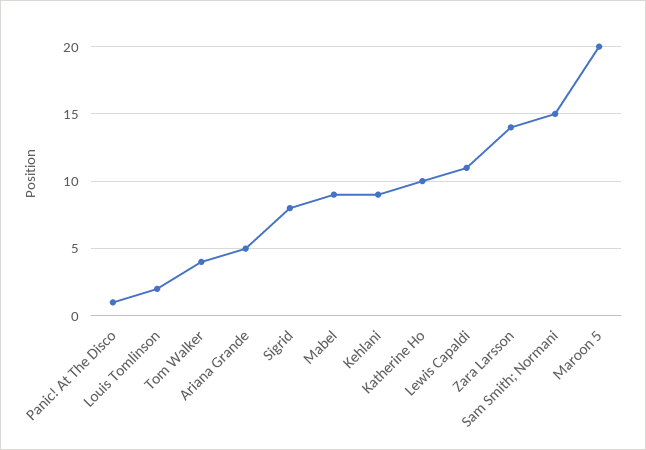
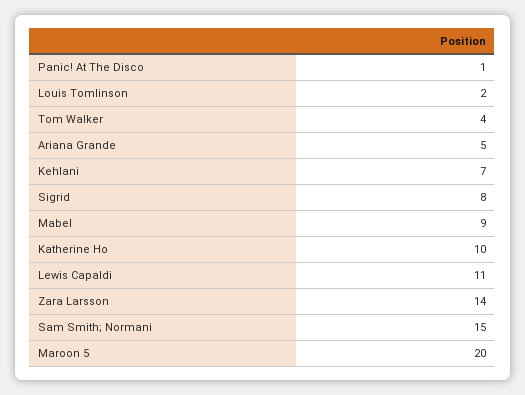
  {
    "Panic! At The Disco": 1,
    "Louis Tomlinson": 2,
    "Tom Walker": 4,
    "Ariana Grande": 5,
    "Sigrid": 8,
    "Mabel": 9,
-   "Kehlani": 9,
+   "Kehlani": 7,
    "Katherine Ho": 10,
    "Lewis Capaldi": 11,
    "Zara Larsson": 14,
    "Sam Smith; Normani": 15,
    "Maroon 5": 20
  }

